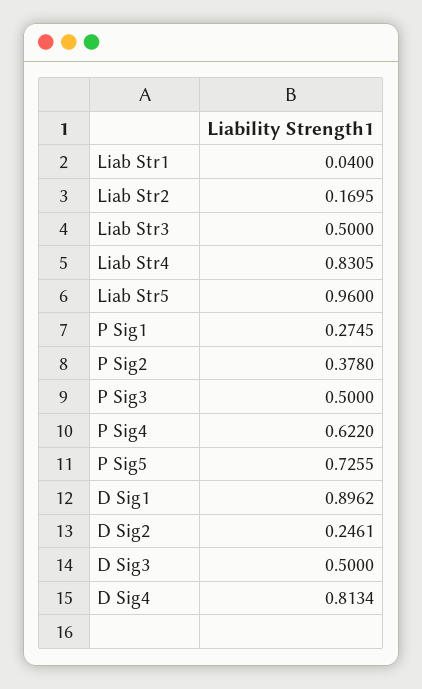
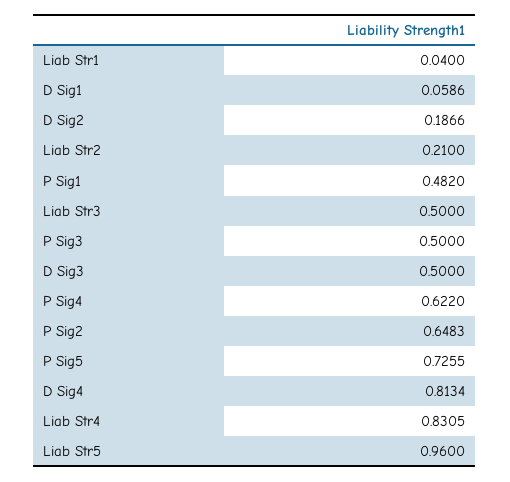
  {
    "Liab Str1": 0.04,
-   "Liab Str2": 0.1695,
+   "Liab Str2": 0.21,
    "Liab Str3": 0.5,
    "Liab Str4": 0.8305,
    "Liab Str5": 0.96,
-   "P Sig1": 0.2745,
+   "P Sig1": 0.482,
-   "P Sig2": 0.378,
+   "P Sig2": 0.6483,
    "P Sig3": 0.5,
    "P Sig4": 0.622,
    "P Sig5": 0.7255,
-   "D Sig1": 0.8962,
+   "D Sig1": 0.0586,
-   "D Sig2": 0.2461,
+   "D Sig2": 0.1866,
    "D Sig3": 0.5,
    "D Sig4": 0.8134
  }

